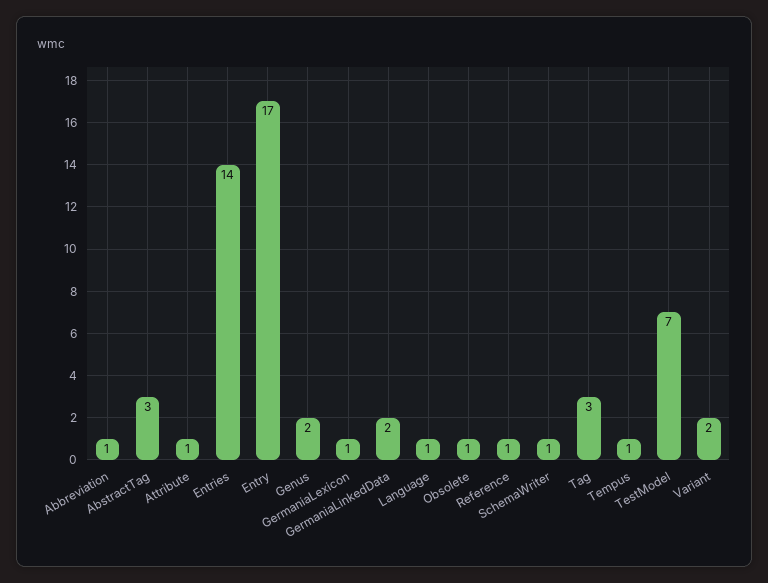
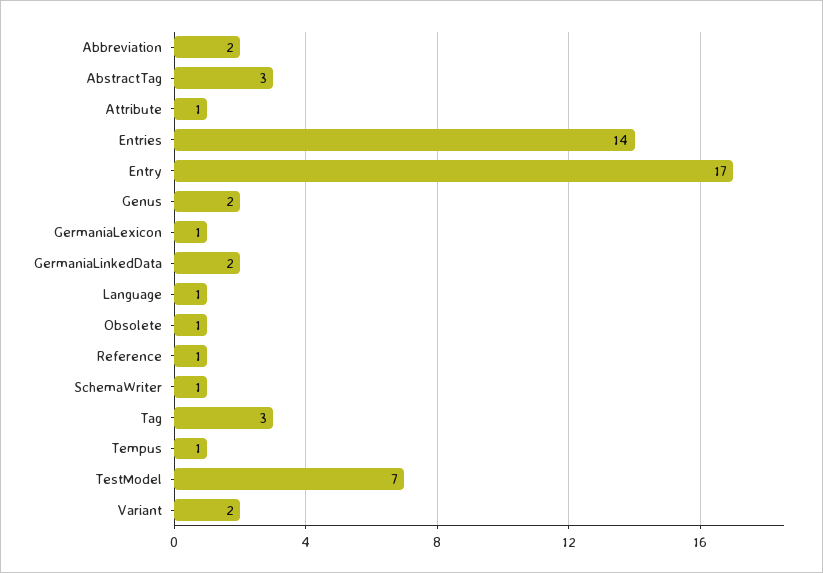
  {
-   "Abbreviation": 1,
+   "Abbreviation": 2,
    "AbstractTag": 3,
    "Attribute": 1,
    "Entries": 14,
    "Entry": 17,
    "Genus": 2,
    "GermaniaLexicon": 1,
    "GermaniaLinkedData": 2,
    "Language": 1,
    "Obsolete": 1,
    "Reference": 1,
    "SchemaWriter": 1,
    "Tag": 3,
    "Tempus": 1,
    "TestModel": 7,
    "Variant": 2
  }

